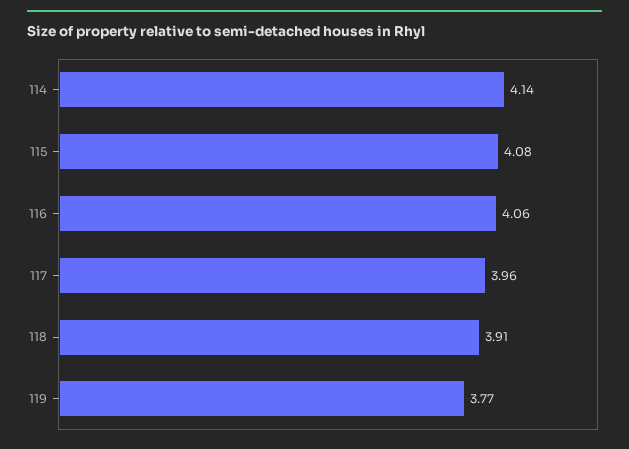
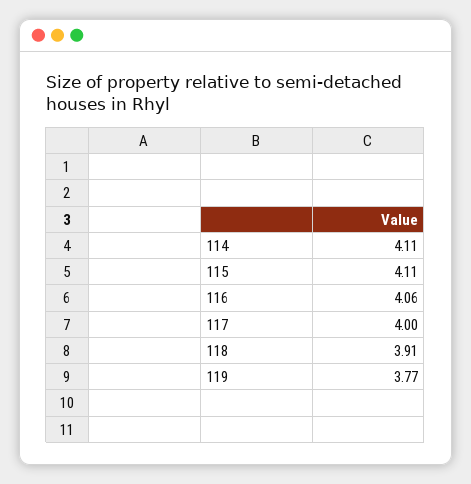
  {
-   "114": 4.14,
+   "114": 4.11,
-   "115": 4.08,
+   "115": 4.11,
    "116": 4.06,
-   "117": 3.96,
+   "117": 4,
    "118": 3.91,
    "119": 3.77
  }

